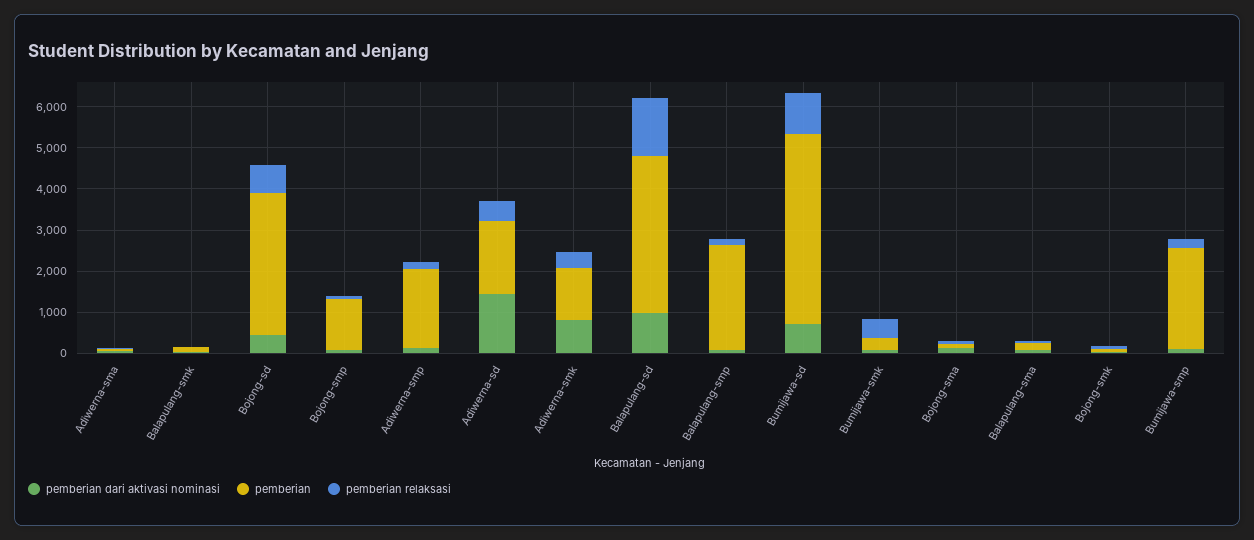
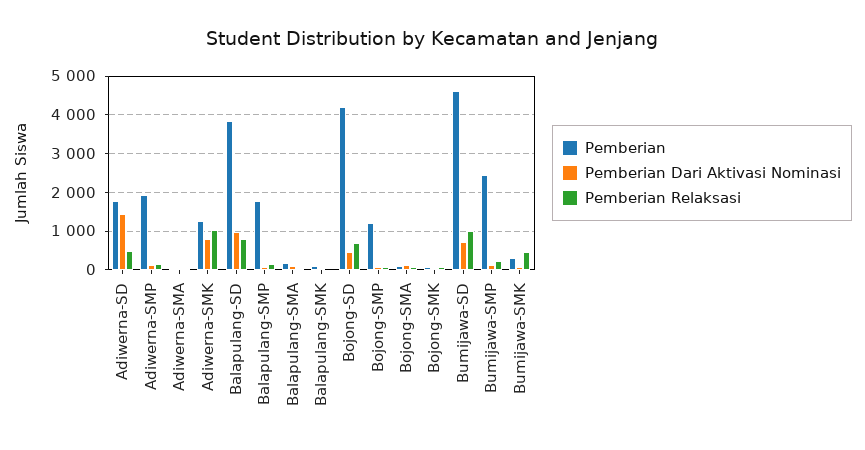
  {
    "pemberian dari aktivasi nominasi": {
      "Adiwerna-sma": 0,
      "Balapulang-smk": 0,
      "Bojong-sd": 400,
      "Bojong-smp": 0,
      "Adiwerna-smp": 200,
      "Adiwerna-sd": 1400,
      "Adiwerna-smk": 800,
      "Balapulang-sd": 1000,
      "Balapulang-smp": 0,
      "Bumijawa-sd": 800,
      "Bumijawa-smk": 0,
      "Bojong-sma": 200,
      "Balapulang-sma": 0,
      "Bojong-smk": 0,
      "Bumijawa-smp": 200
    },
    "pemberian": {
      "Adiwerna-sma": 0,
      "Balapulang-smk": 200,
-     "Bojong-sd": 3400,
+     "Bojong-sd": 4200,
      "Bojong-smp": 1200,
      "Adiwerna-smp": 2000,
      "Adiwerna-sd": 1800,
      "Adiwerna-smk": 1200,
      "Balapulang-sd": 3800,
-     "Balapulang-smp": 2600,
+     "Balapulang-smp": 1800,
      "Bumijawa-sd": 4600,
      "Bumijawa-smk": 400,
      "Bojong-sma": 200,
      "Balapulang-sma": 200,
      "Bojong-smk": 0,
      "Bumijawa-smp": 2400
    },
    "pemberian relaksasi": {
      "Adiwerna-sma": 0,
      "Balapulang-smk": 0,
      "Bojong-sd": 600,
      "Bojong-smp": 0,
      "Adiwerna-smp": 200,
      "Adiwerna-sd": 400,
-     "Adiwerna-smk": 400,
+     "Adiwerna-smk": 1000,
-     "Balapulang-sd": 1400,
+     "Balapulang-sd": 800,
      "Balapulang-smp": 200,
      "Bumijawa-sd": 1000,
      "Bumijawa-smk": 400,
      "Bojong-sma": 0,
      "Balapulang-sma": 0,
      "Bojong-smk": 0,
      "Bumijawa-smp": 200
    }
  }

